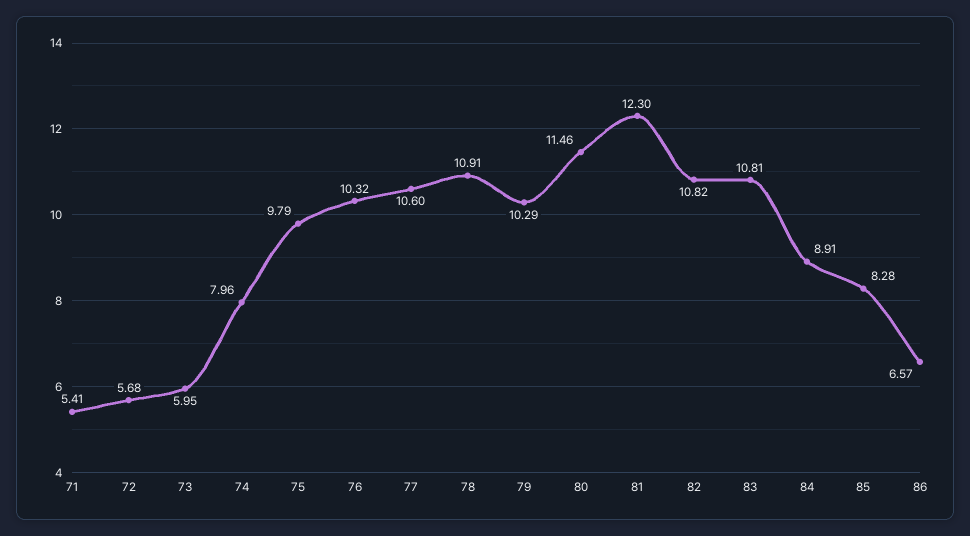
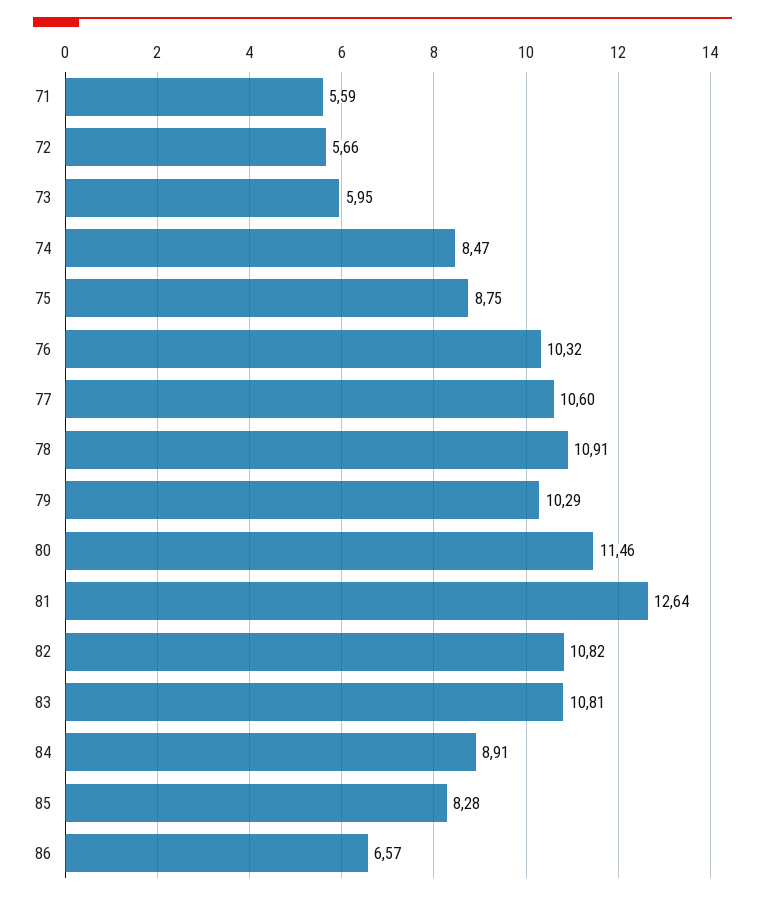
  {
-   "71": 5.41,
+   "71": 5.59,
-   "72": 5.68,
+   "72": 5.66,
    "73": 5.95,
-   "74": 7.96,
+   "74": 8.47,
-   "75": 9.79,
+   "75": 8.75,
    "76": 10.32,
    "77": 10.6,
    "78": 10.91,
    "79": 10.29,
    "80": 11.46,
-   "81": 12.3,
+   "81": 12.64,
    "82": 10.82,
    "83": 10.81,
    "84": 8.91,
    "85": 8.28,
    "86": 6.57
  }

